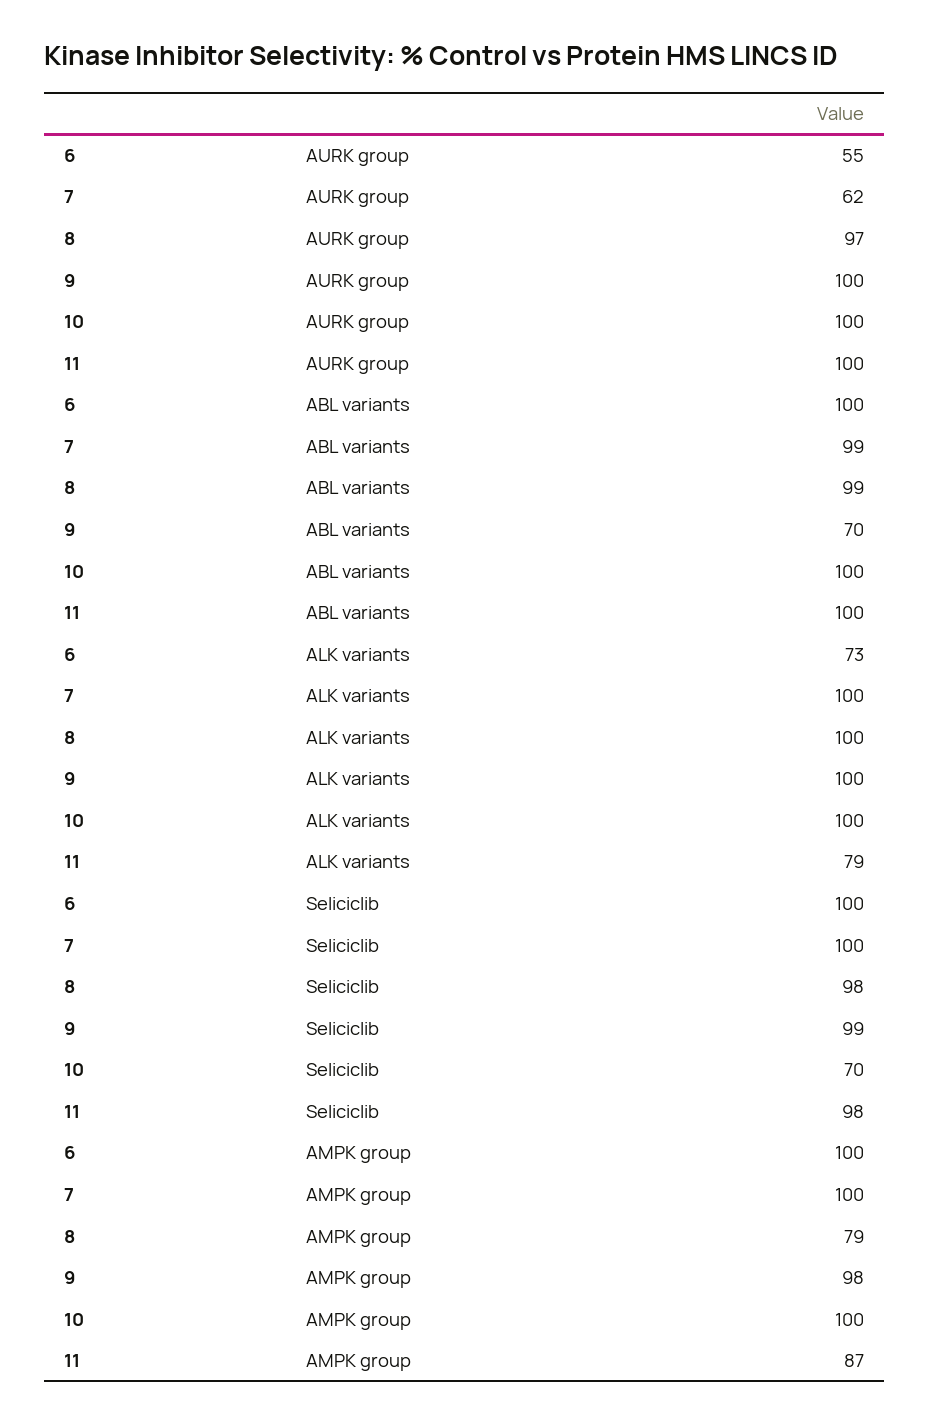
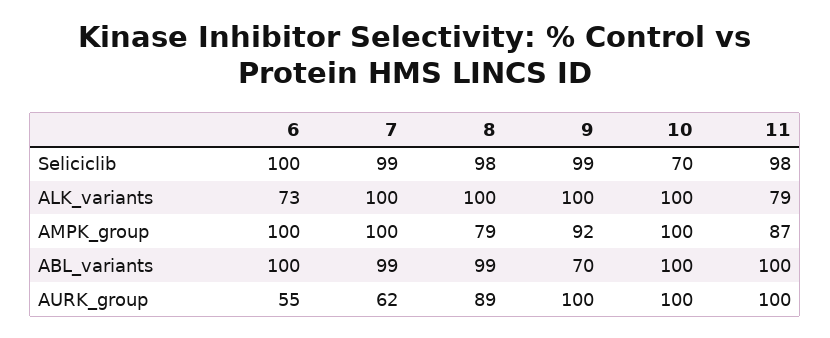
  {
    "6": {
      "AURK group": 55,
      "ABL variants": 100,
      "ALK variants": 73,
      "Seliciclib": 100,
      "AMPK group": 100
    },
    "7": {
      "AURK group": 62,
      "ABL variants": 99,
      "ALK variants": 100,
-     "Seliciclib": 100,
+     "Seliciclib": 99,
      "AMPK group": 100
    },
    "8": {
-     "AURK group": 97,
+     "AURK group": 89,
      "ABL variants": 99,
      "ALK variants": 100,
      "Seliciclib": 98,
      "AMPK group": 79
    },
    "9": {
      "AURK group": 100,
      "ABL variants": 70,
      "ALK variants": 100,
      "Seliciclib": 99,
-     "AMPK group": 98
+     "AMPK group": 92
    },
    "10": {
      "AURK group": 100,
      "ABL variants": 100,
      "ALK variants": 100,
      "Seliciclib": 70,
      "AMPK group": 100
    },
    "11": {
      "AURK group": 100,
      "ABL variants": 100,
      "ALK variants": 79,
      "Seliciclib": 98,
      "AMPK group": 87
    }
  }

